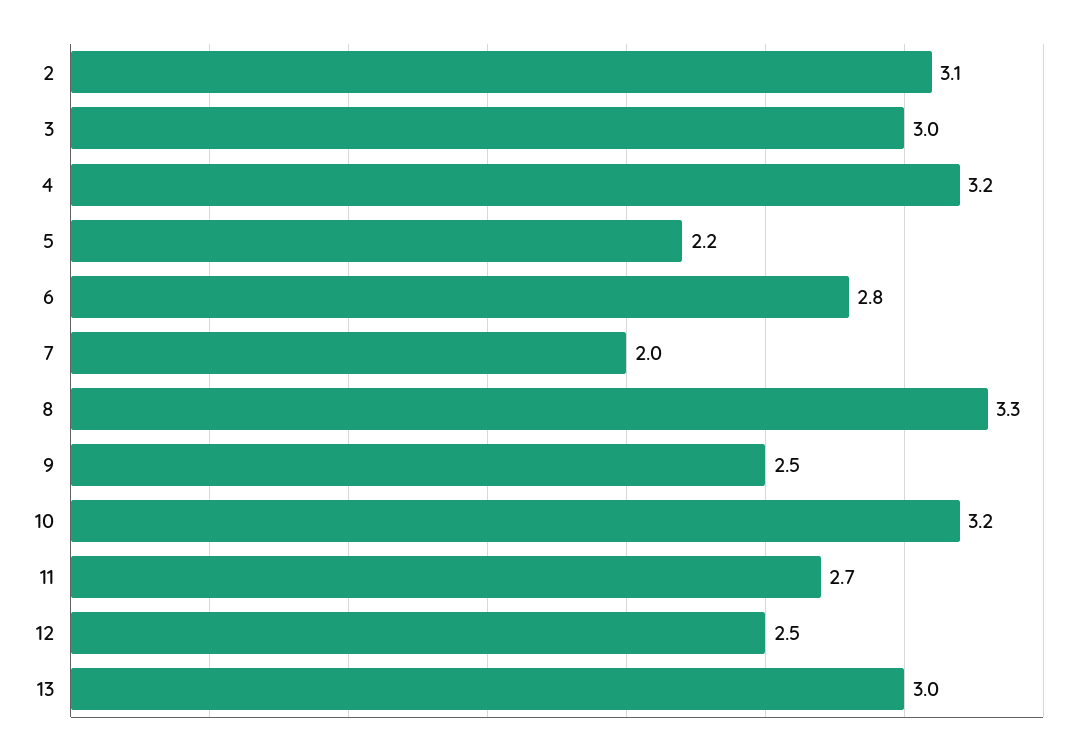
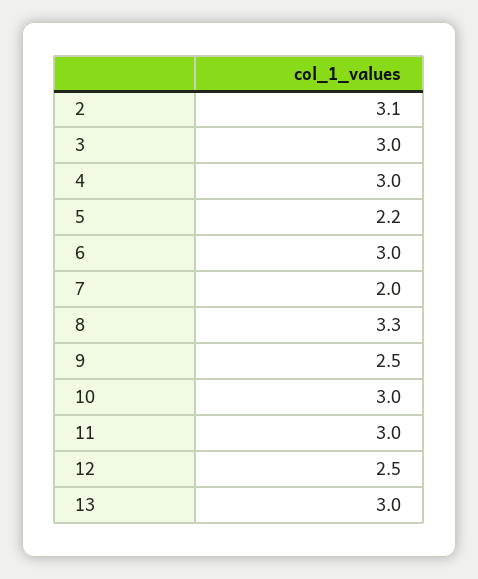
  {
    "2": 3.1,
    "3": 3,
-   "4": 3.2,
+   "4": 3,
    "5": 2.2,
-   "6": 2.8,
+   "6": 3,
    "7": 2,
    "8": 3.3,
    "9": 2.5,
-   "10": 3.2,
+   "10": 3,
-   "11": 2.7,
+   "11": 3,
    "12": 2.5,
    "13": 3
  }

